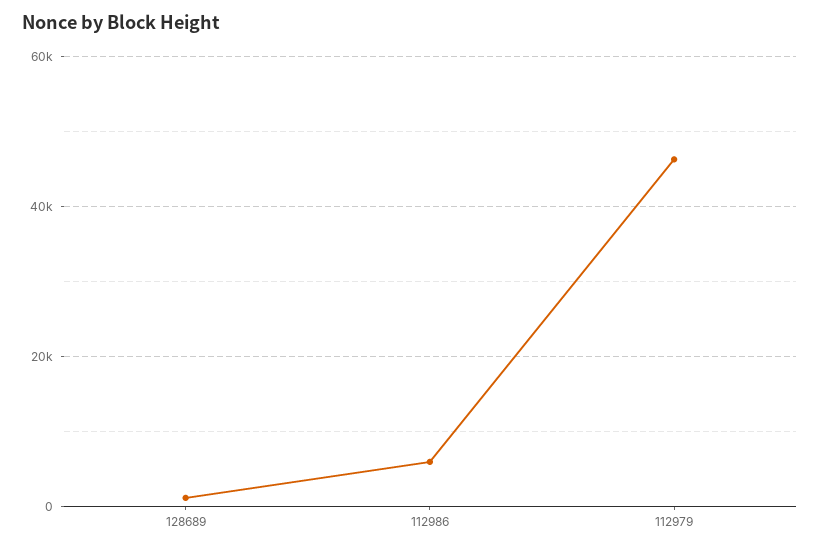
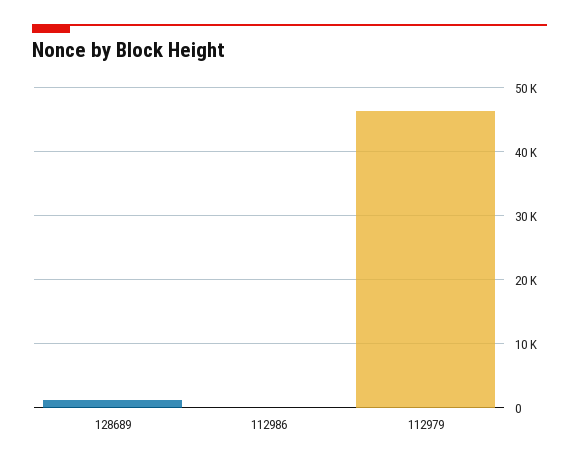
  {
    "128689": 1000,
-   "112986": 6000,
+   "112986": 0,
    "112979": 46000
  }

